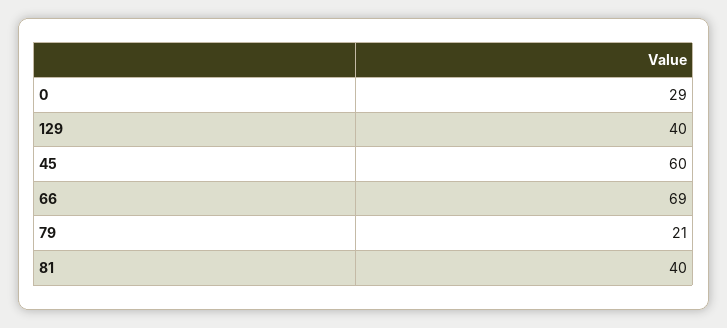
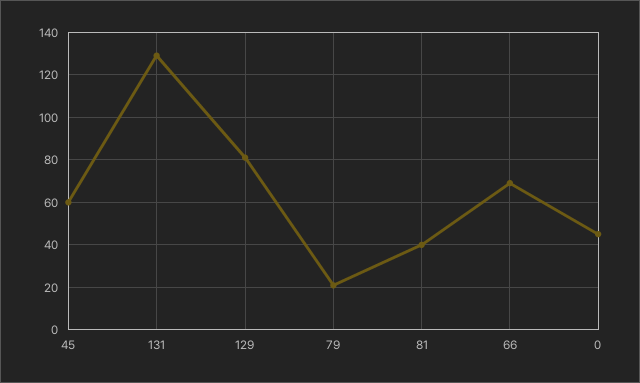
  {
-   "0": 29,
+   "0": 45,
-   "129": 40,
+   "129": 80,
    "45": 60,
    "66": 69,
    "79": 21,
-   "81": 40
+   "81": 40,
+   "131": 130
  }

